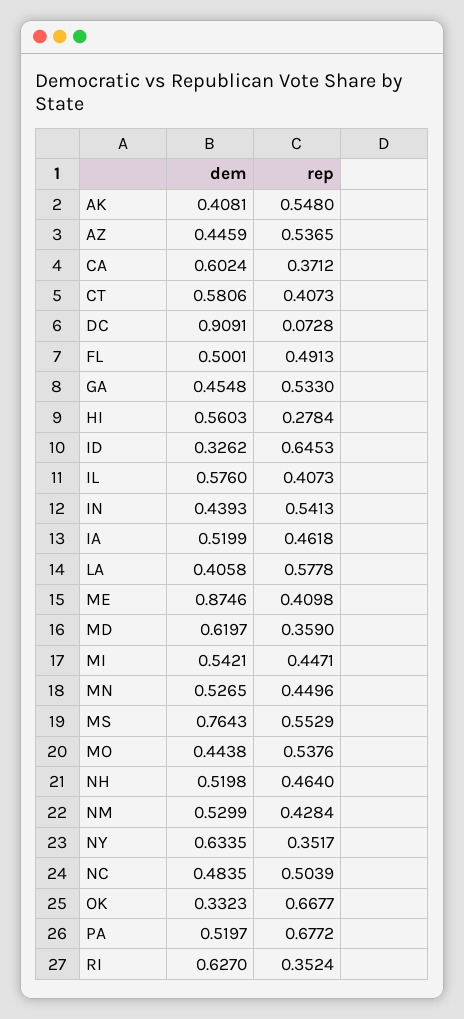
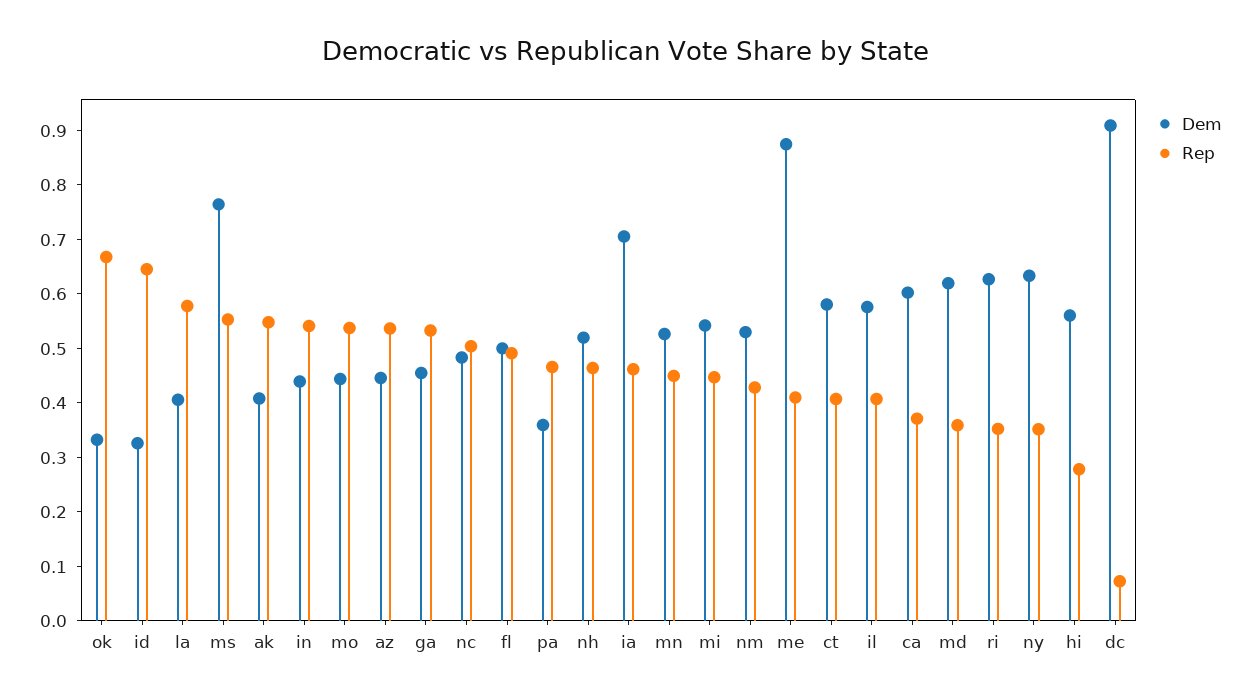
  {
    "dem": {
      "AK": 0.4081,
      "AZ": 0.4459,
      "CA": 0.6024,
      "CT": 0.5806,
      "DC": 0.9091,
      "FL": 0.5001,
      "GA": 0.4548,
      "HI": 0.5603,
      "ID": 0.3262,
      "IL": 0.576,
      "IN": 0.4393,
-     "IA": 0.5199,
+     "IA": 0.7,
      "LA": 0.4058,
      "ME": 0.8746,
      "MD": 0.6197,
      "MI": 0.5421,
      "MN": 0.5265,
      "MS": 0.7643,
      "MO": 0.4438,
      "NH": 0.5198,
      "NM": 0.5299,
      "NY": 0.6335,
      "NC": 0.4835,
      "OK": 0.3323,
-     "PA": 0.5197,
+     "PA": 0.36,
      "RI": 0.627
    },
    "rep": {
      "AK": 0.548,
      "AZ": 0.5365,
      "CA": 0.3712,
      "CT": 0.4073,
      "DC": 0.0728,
      "FL": 0.4913,
      "GA": 0.533,
      "HI": 0.2784,
      "ID": 0.6453,
      "IL": 0.4073,
      "IN": 0.5413,
      "IA": 0.4618,
      "LA": 0.5778,
      "ME": 0.4098,
      "MD": 0.359,
      "MI": 0.4471,
      "MN": 0.4496,
      "MS": 0.5529,
      "MO": 0.5376,
      "NH": 0.464,
      "NM": 0.4284,
      "NY": 0.3517,
      "NC": 0.5039,
      "OK": 0.6677,
-     "PA": 0.6772,
+     "PA": 0.46,
      "RI": 0.3524
    }
  }

